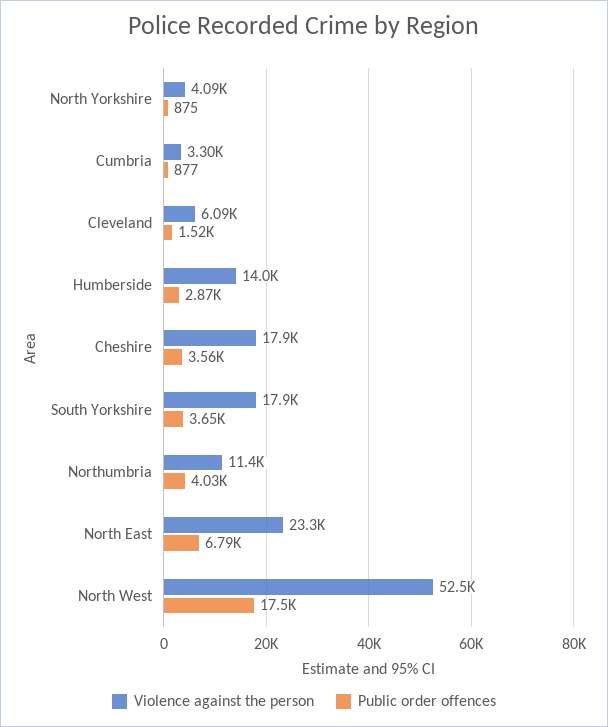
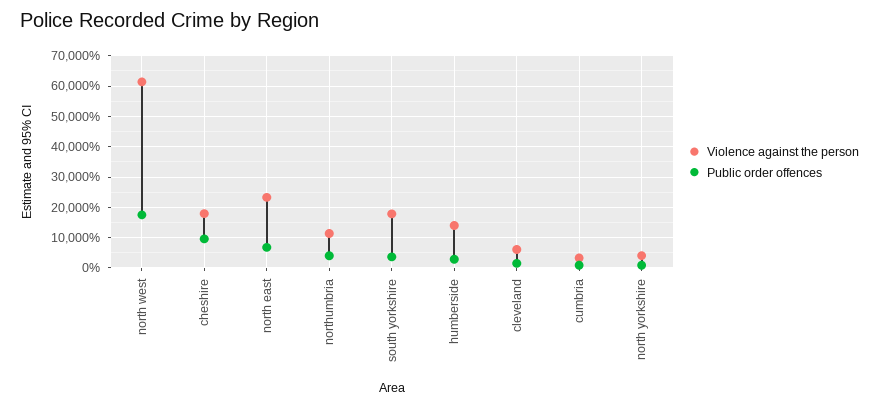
  {
    "Violence against the person": {
      "North Yorkshire": 4090,
      "Cumbria": 3300,
      "Cleveland": 6090,
      "Humberside": 14000,
      "Cheshire": 17900,
      "South Yorkshire": 17900,
      "Northumbria": 11400,
      "North East": 23300,
-     "North West": 52500
+     "North West": 62000
    },
    "Public order offences": {
      "North Yorkshire": 875,
      "Cumbria": 877,
      "Cleveland": 1520,
      "Humberside": 2870,
-     "Cheshire": 3560,
+     "Cheshire": 10000,
      "South Yorkshire": 3650,
      "Northumbria": 4030,
      "North East": 6790,
      "North West": 17500
    }
  }

